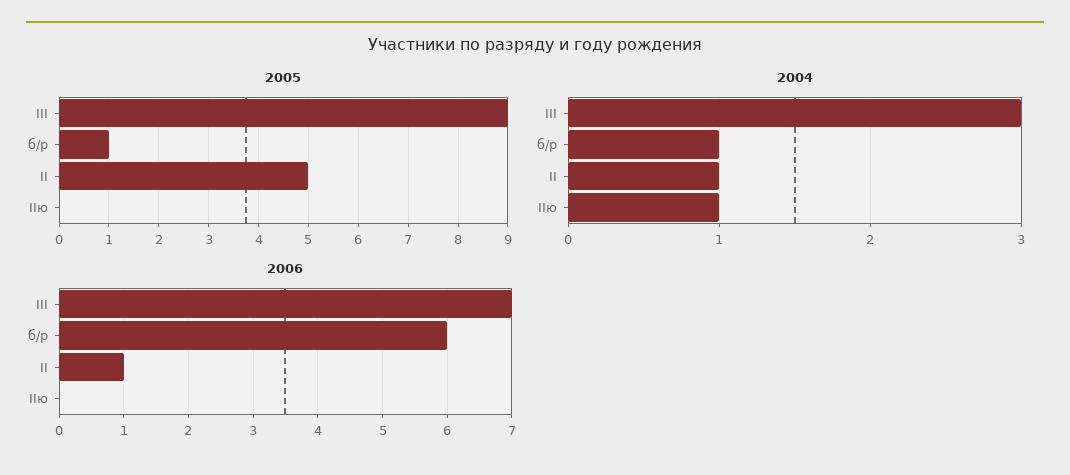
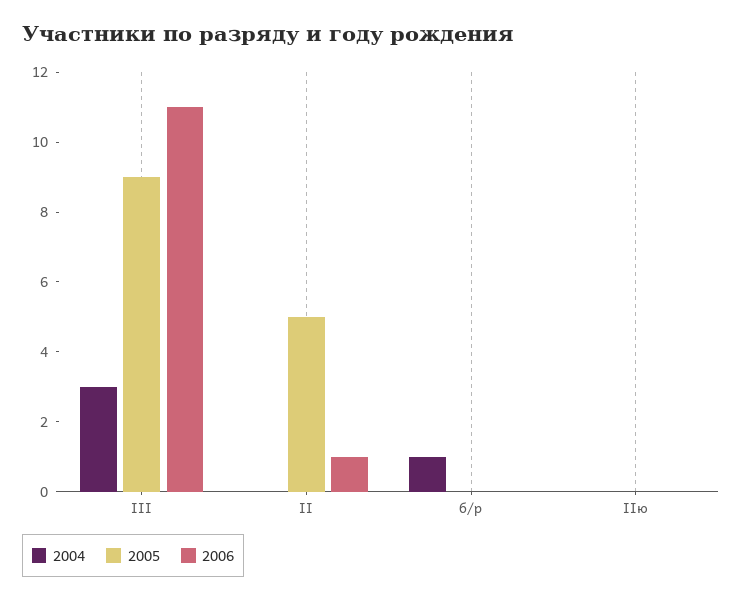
  {
    "2005": {
      "III": 9,
-     "б/р": 1,
+     "б/р": 0,
      "II": 5,
      "IIю": 0
    },
    "2004": {
      "III": 3,
      "б/р": 1,
-     "II": 1,
+     "II": 0,
-     "IIю": 1
+     "IIю": 0
    },
    "2006": {
-     "III": 7,
+     "III": 11,
-     "б/р": 6,
+     "б/р": 0,
      "II": 1,
      "IIю": 0
    }
  }

